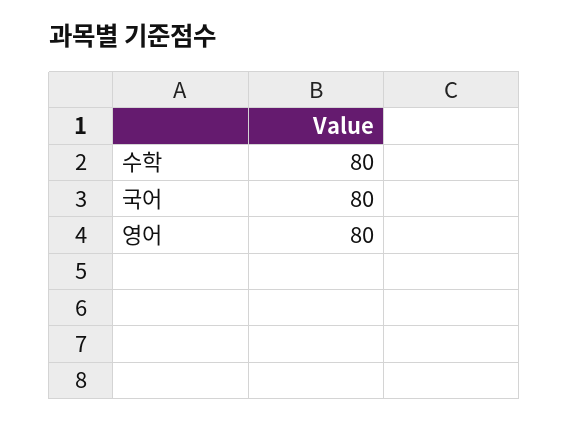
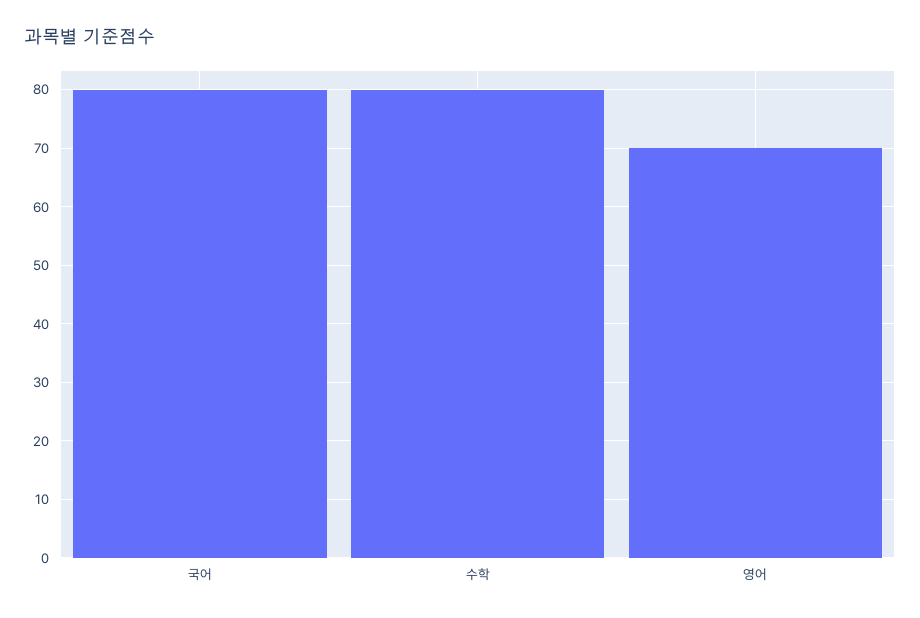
  {
    "수학": 80,
    "국어": 80,
-   "영어": 80
+   "영어": 70
  }

